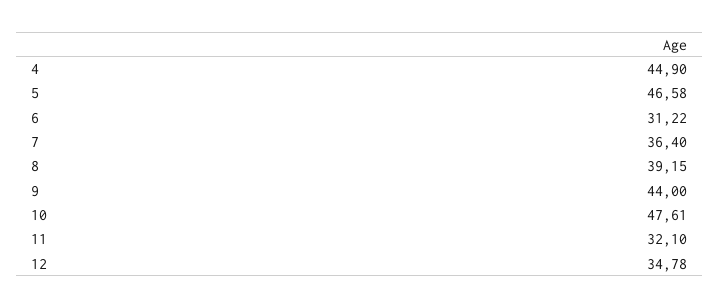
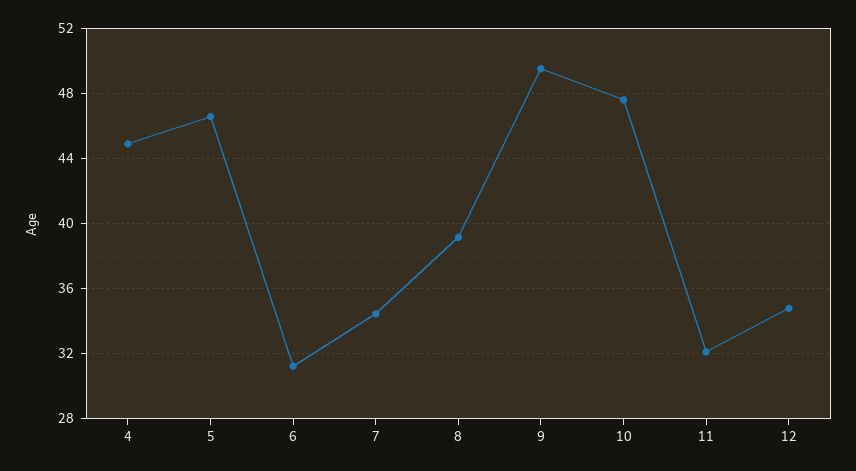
  {
    "4": 44.9,
    "5": 46.58,
    "6": 31.22,
-   "7": 36.4,
+   "7": 34.5,
    "8": 39.15,
-   "9": 44,
+   "9": 49.5,
    "10": 47.61,
    "11": 32.1,
    "12": 34.78
  }

